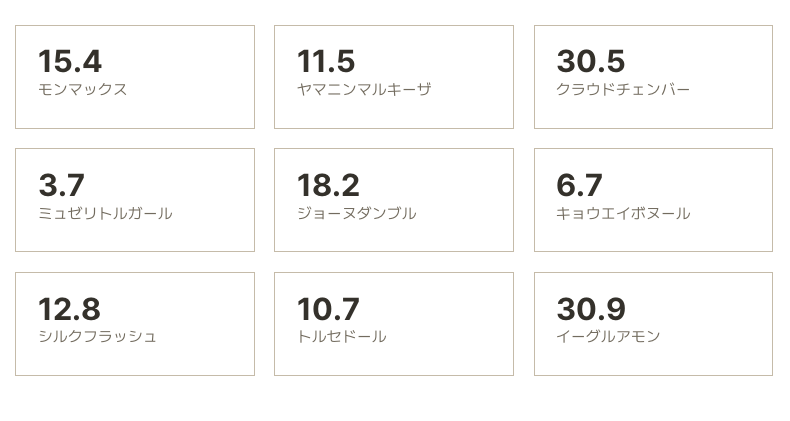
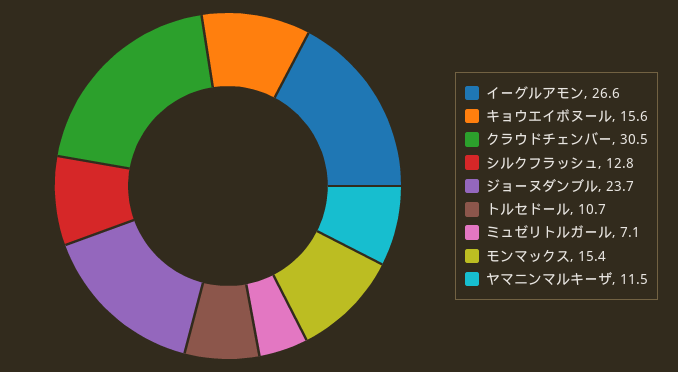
  {
    "モンマックス": 15.4,
    "ヤマニンマルキーザ": 11.5,
    "クラウドチェンバー": 30.5,
-   "ミュゼリトルガール": 3.7,
+   "ミュゼリトルガール": 7.1,
-   "ジョーヌダンブル": 18.2,
+   "ジョーヌダンブル": 23.7,
-   "キョウエイボヌール": 6.7,
+   "キョウエイボヌール": 15.6,
    "シルクフラッシュ": 12.8,
    "トルセドール": 10.7,
-   "イーグルアモン": 30.9
+   "イーグルアモン": 26.6
  }

